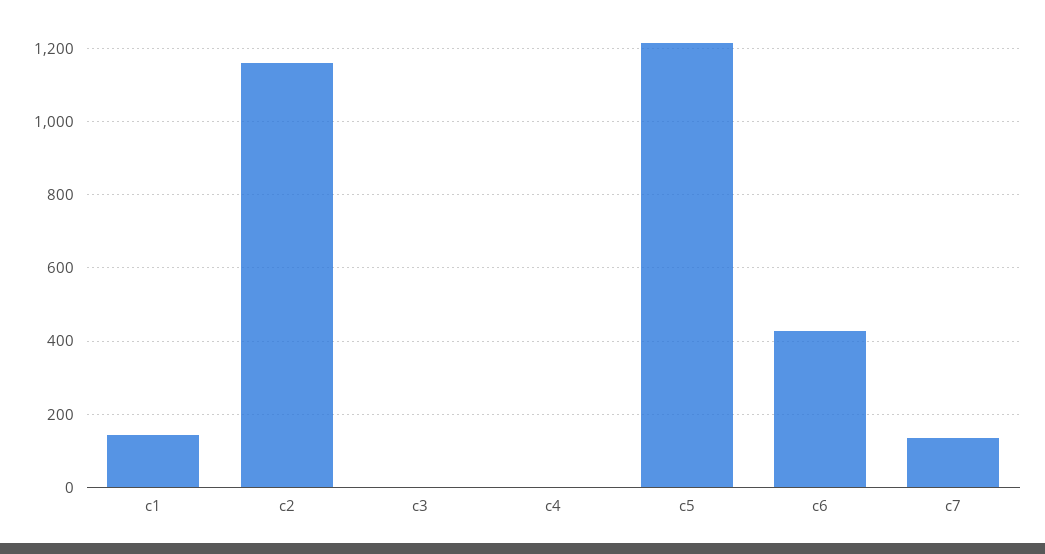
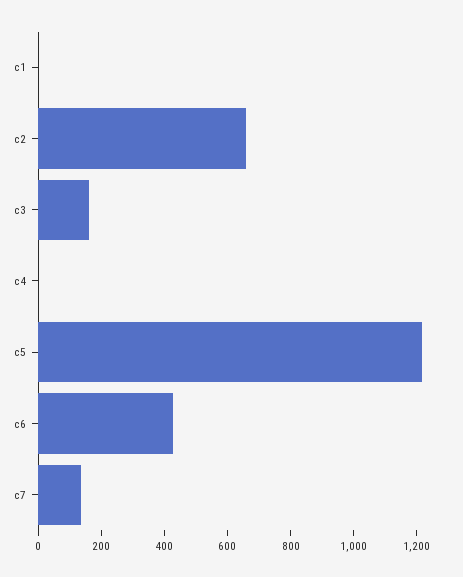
  {
-   "c1": 140,
+   "c1": 0,
-   "c2": 1160,
+   "c2": 650,
-   "c3": 0,
+   "c3": 150,
    "c4": 0,
    "c5": 1220,
    "c6": 420,
    "c7": 140
  }

